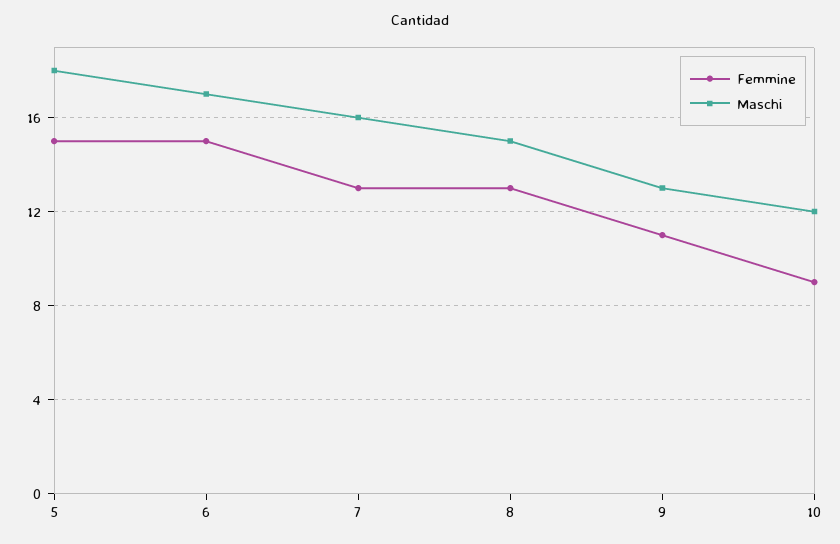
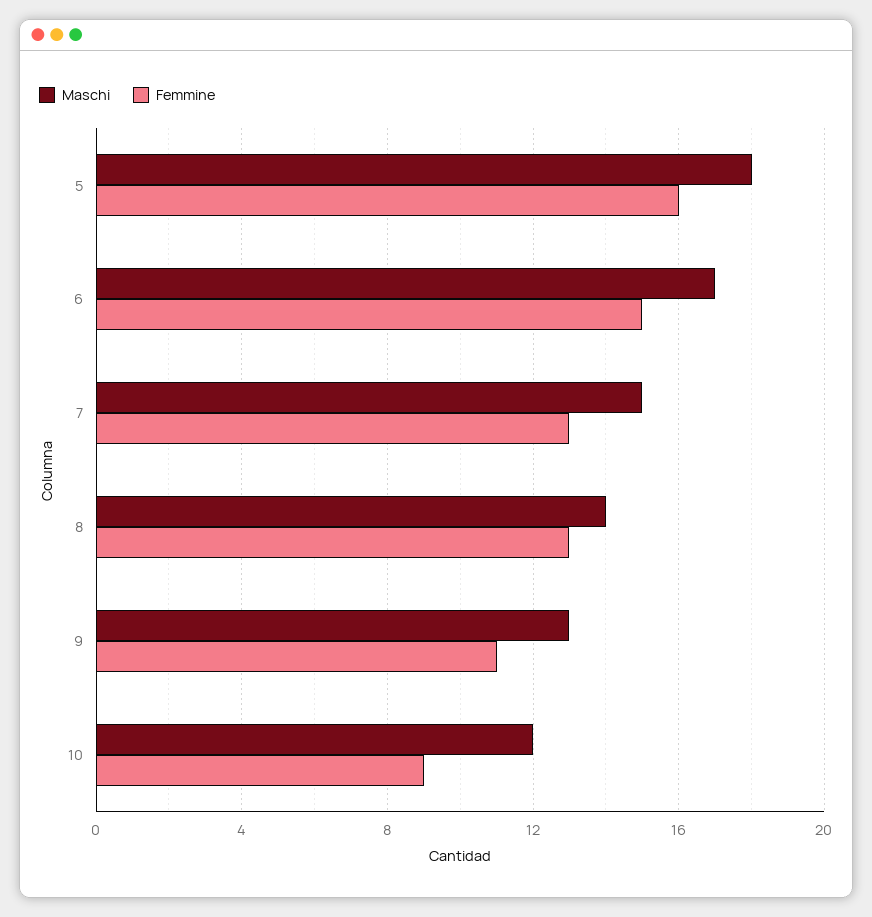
  {
    "Femmine": {
-     "5": 15,
+     "5": 16,
      "6": 15,
      "7": 13,
      "8": 13,
      "9": 11,
      "10": 9
    },
    "Maschi": {
      "5": 18,
      "6": 17,
-     "7": 16,
+     "7": 15,
-     "8": 15,
+     "8": 14,
      "9": 13,
      "10": 12
    }
  }

